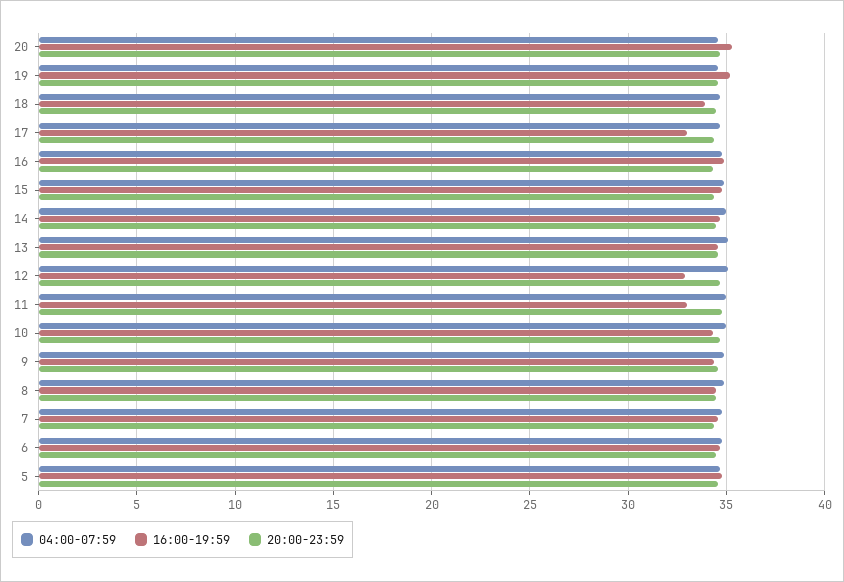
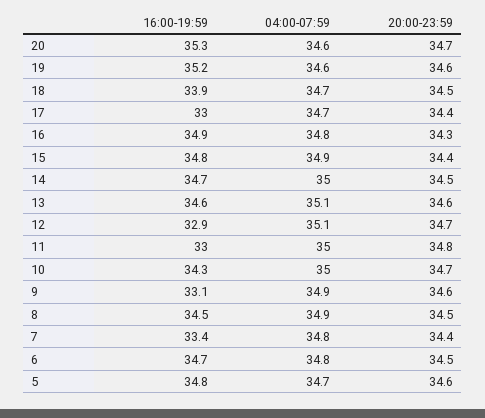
  {
    "04:00-07:59": {
      "20": 34.6,
      "19": 34.6,
      "18": 34.7,
      "17": 34.7,
      "16": 34.8,
      "15": 34.9,
      "14": 35,
      "13": 35.1,
      "12": 35.1,
      "11": 35,
      "10": 35,
      "9": 34.9,
      "8": 34.9,
      "7": 34.8,
      "6": 34.8,
      "5": 34.7
    },
    "16:00-19:59": {
      "20": 35.3,
      "19": 35.2,
      "18": 33.9,
      "17": 33,
      "16": 34.9,
      "15": 34.8,
      "14": 34.7,
      "13": 34.6,
      "12": 32.9,
      "11": 33,
      "10": 34.3,
-     "9": 34.5,
+     "9": 33.1,
      "8": 34.5,
-     "7": 34.5,
+     "7": 33.4,
      "6": 34.7,
      "5": 34.8
    },
    "20:00-23:59": {
      "20": 34.7,
      "19": 34.6,
      "18": 34.5,
      "17": 34.4,
      "16": 34.3,
      "15": 34.4,
      "14": 34.5,
      "13": 34.6,
      "12": 34.7,
      "11": 34.8,
      "10": 34.7,
      "9": 34.6,
      "8": 34.5,
      "7": 34.4,
      "6": 34.5,
      "5": 34.6
    }
  }

